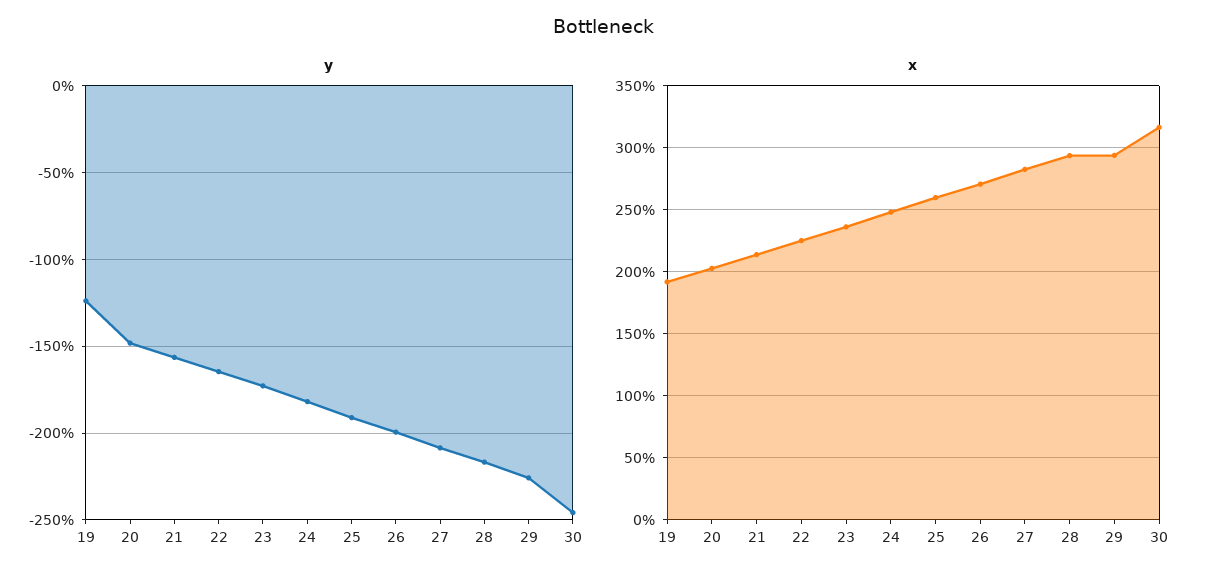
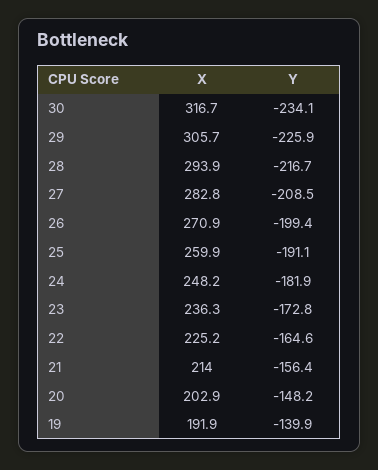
  {
    "y": {
-     "19": -125,
+     "19": -139.9,
      "20": -148.2,
      "21": -156.4,
      "22": -164.6,
      "23": -172.8,
      "24": -181.9,
      "25": -191.1,
      "26": -199.4,
      "27": -208.5,
      "28": -216.7,
      "29": -225.9,
-     "30": -245
+     "30": -234.1
    },
    "x": {
      "19": 191.9,
      "20": 202.9,
      "21": 214,
      "22": 225.2,
      "23": 236.3,
      "24": 248.2,
      "25": 259.9,
      "26": 270.9,
      "27": 282.8,
      "28": 293.9,
-     "29": 295,
+     "29": 305.7,
      "30": 316.7
    }
  }

